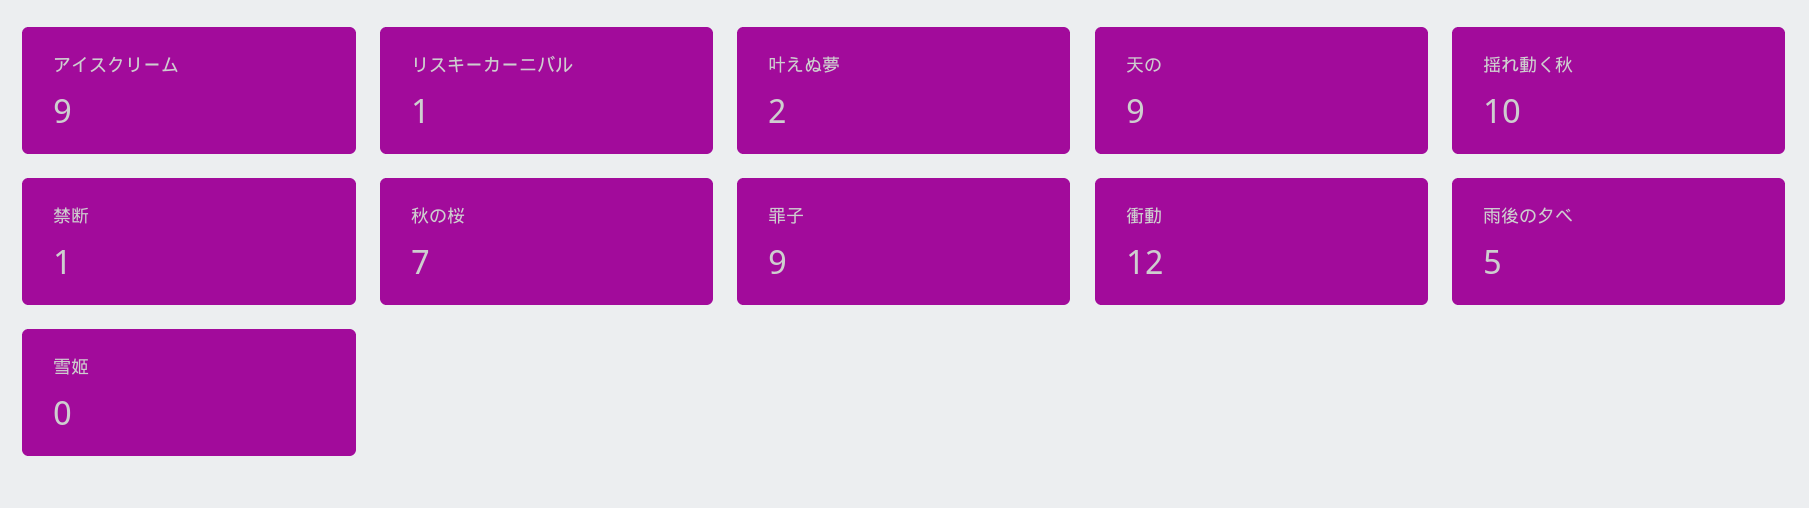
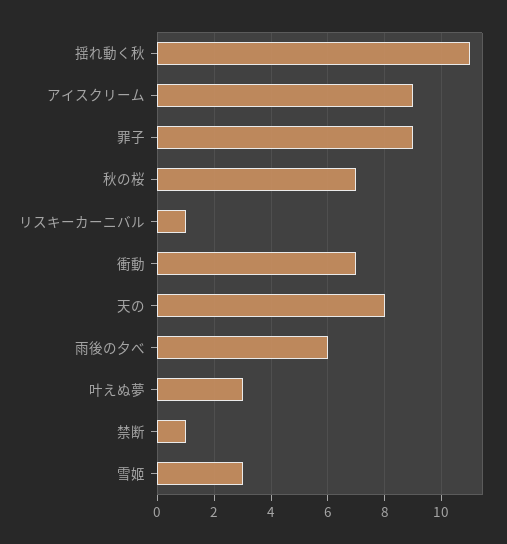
  {
    "アイスクリーム": 9,
    "リスキーカーニバル": 1,
-   "叶えぬ夢": 2,
+   "叶えぬ夢": 3,
-   "天の": 9,
+   "天の": 8,
-   "揺れ動く秋": 10,
+   "揺れ動く秋": 11,
    "禁断": 1,
    "秋の桜": 7,
    "罪子": 9,
-   "衝動": 12,
+   "衝動": 7,
-   "雨後の夕べ": 5,
+   "雨後の夕べ": 6,
-   "雪姬": 0
+   "雪姬": 3
  }

